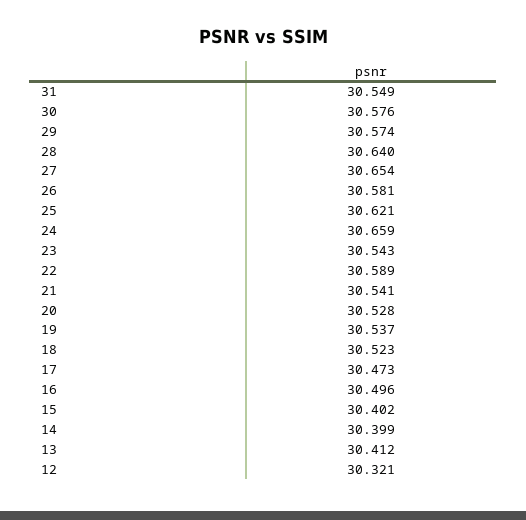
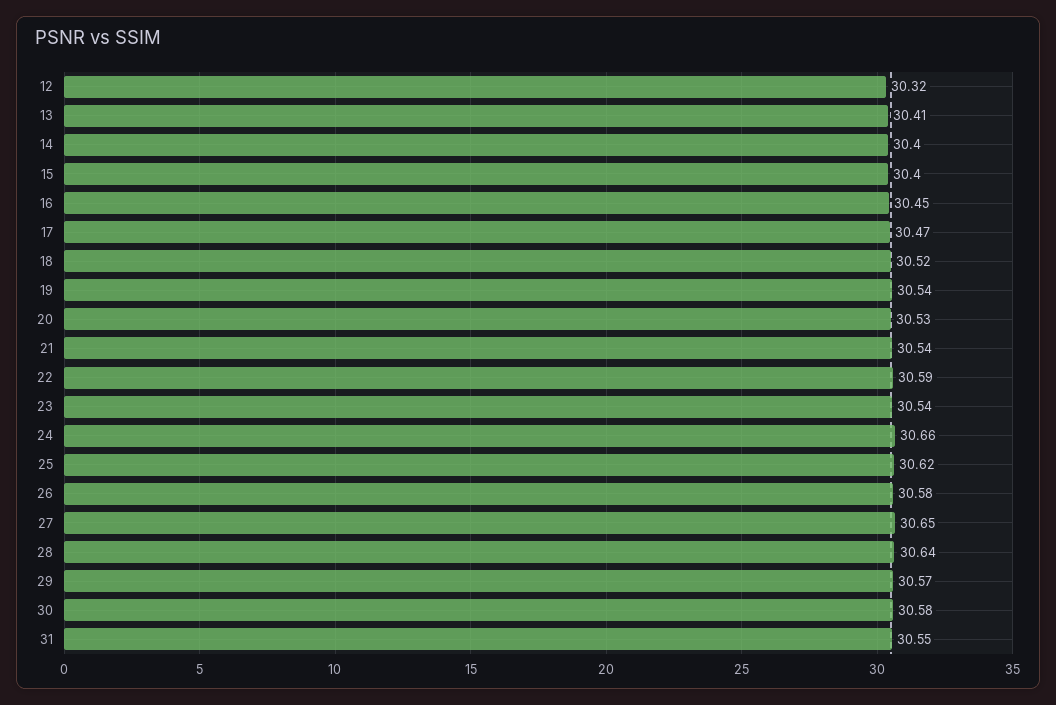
  {
    "31": 30.549,
    "30": 30.576,
    "29": 30.574,
    "28": 30.64,
    "27": 30.654,
    "26": 30.581,
    "25": 30.621,
    "24": 30.659,
    "23": 30.543,
    "22": 30.589,
    "21": 30.541,
    "20": 30.528,
    "19": 30.537,
    "18": 30.523,
    "17": 30.473,
-   "16": 30.496,
+   "16": 30.45,
    "15": 30.402,
    "14": 30.399,
    "13": 30.412,
    "12": 30.321
  }

